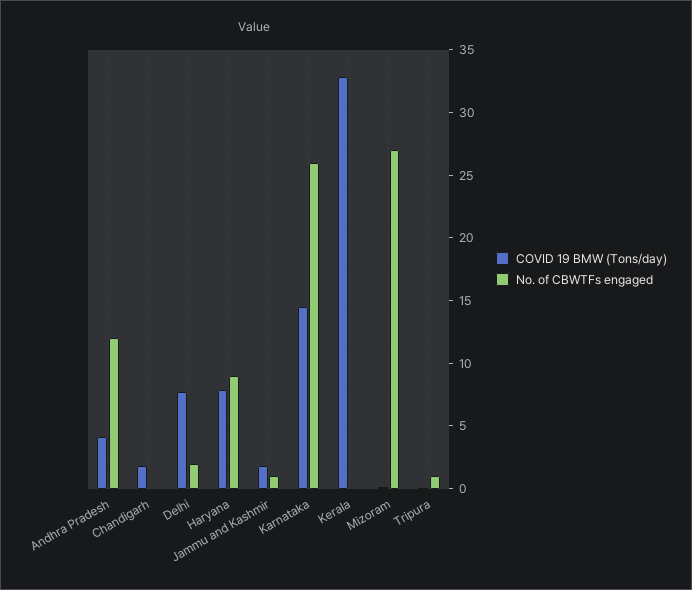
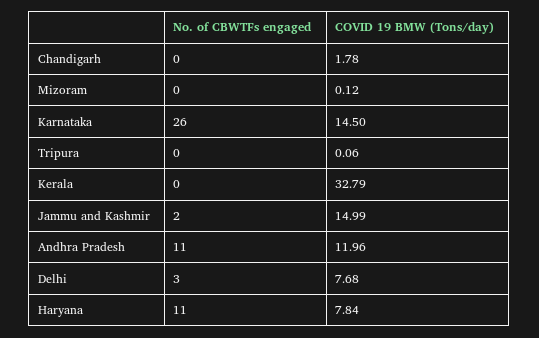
  {
    "COVID 19 BMW (Tons/day)": {
-     "Andhra Pradesh": 4,
+     "Andhra Pradesh": 11.96,
      "Chandigarh": 1.78,
      "Delhi": 7.68,
      "Haryana": 7.84,
-     "Jammu and Kashmir": 2,
+     "Jammu and Kashmir": 14.99,
      "Karnataka": 14.5,
      "Kerala": 32.79,
      "Mizoram": 0.12,
      "Tripura": 0.06
    },
    "No. of CBWTFs engaged": {
-     "Andhra Pradesh": 12,
+     "Andhra Pradesh": 11,
      "Chandigarh": 0,
-     "Delhi": 2,
+     "Delhi": 3,
-     "Haryana": 9,
+     "Haryana": 11,
-     "Jammu and Kashmir": 1,
+     "Jammu and Kashmir": 2,
      "Karnataka": 26,
      "Kerala": 0,
-     "Mizoram": 27,
+     "Mizoram": 0,
-     "Tripura": 1
+     "Tripura": 0
    }
  }

